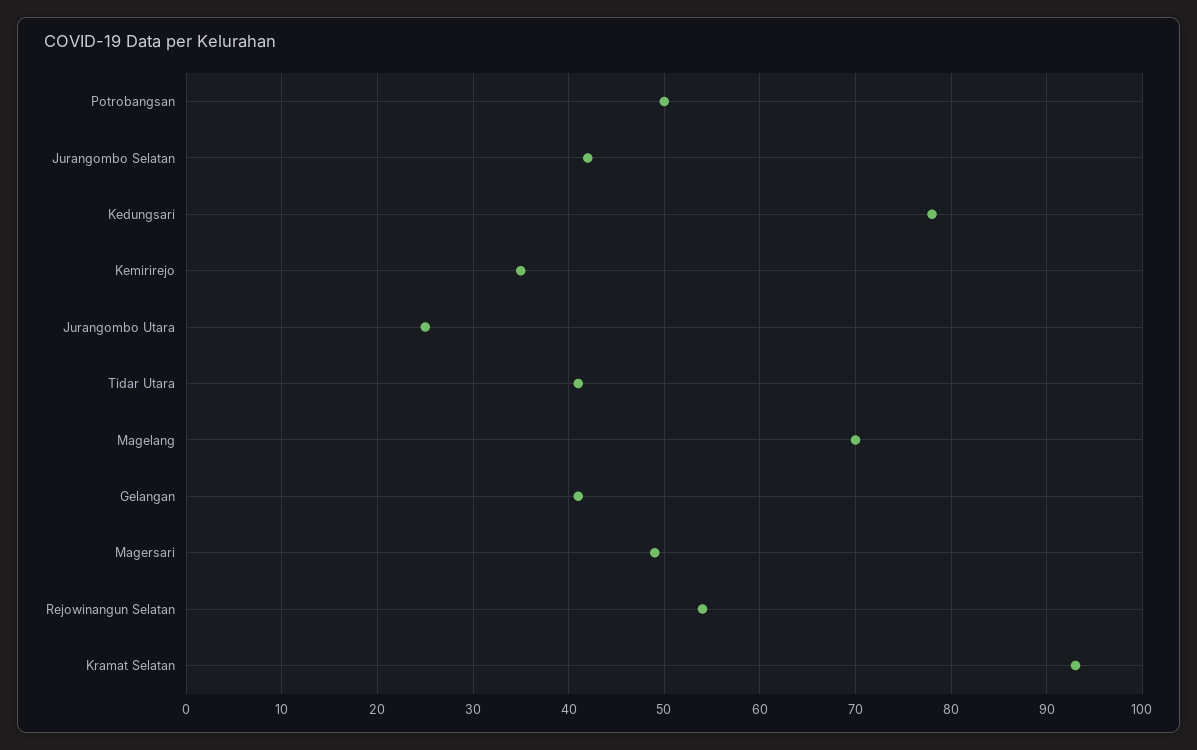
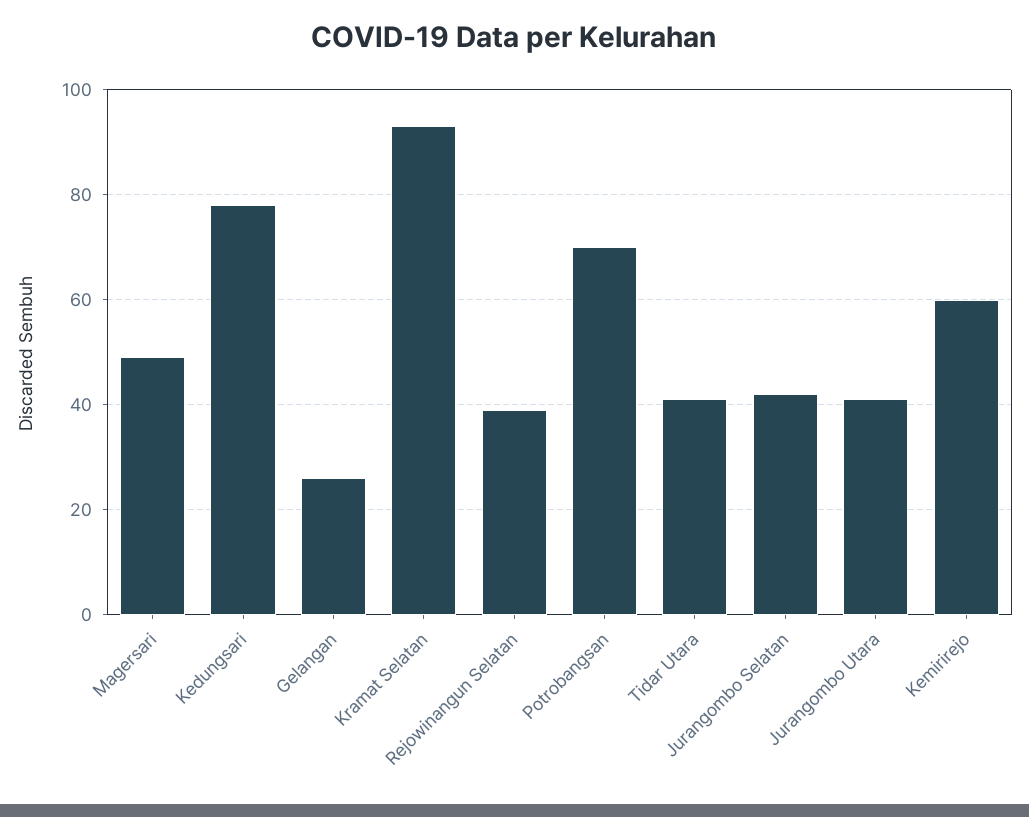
  {
-   "Potrobangsan": 50,
+   "Potrobangsan": 70,
    "Jurangombo Selatan": 42,
    "Kedungsari": 78,
-   "Kemirirejo": 35,
+   "Kemirirejo": 60,
-   "Jurangombo Utara": 25,
+   "Jurangombo Utara": 40,
    "Tidar Utara": 41,
-   "Magelang": 70,
-   "Gelangan": 41,
+   "Gelangan": 25,
    "Magersari": 49,
-   "Rejowinangun Selatan": 54,
+   "Rejowinangun Selatan": 40,
    "Kramat Selatan": 93
  }

